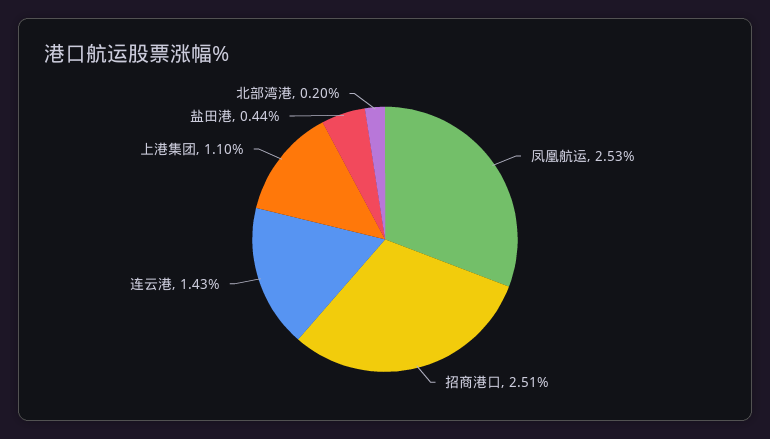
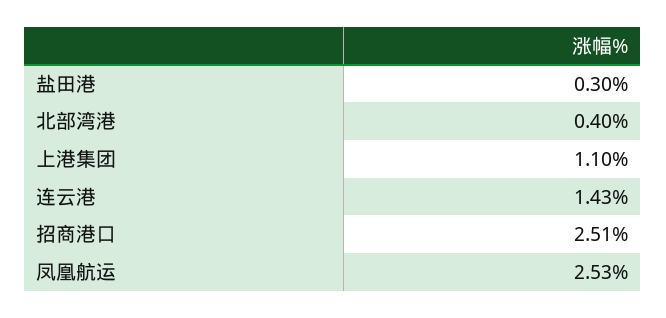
  {
    "凤凰航运": 2.53,
    "招商港口": 2.51,
    "连云港": 1.43,
    "上港集团": 1.1,
-   "盐田港": 0.44,
+   "盐田港": 0.3,
-   "北部湾港": 0.2
+   "北部湾港": 0.4
  }

